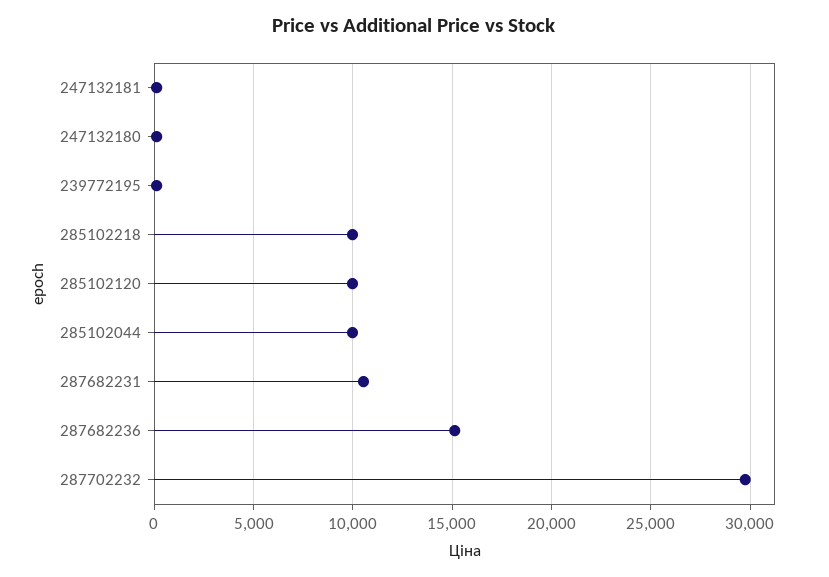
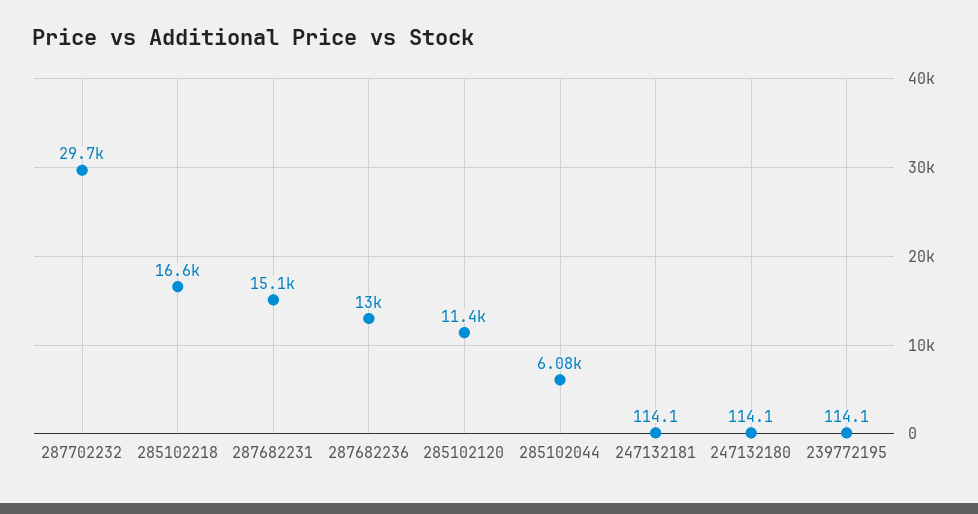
  {
    "247132181": 114.1,
    "247132180": 114.1,
    "239772195": 114.1,
-   "285102218": 10000,
+   "285102218": 16600,
-   "285102120": 10000,
+   "285102120": 11400,
-   "285102044": 10000,
+   "285102044": 6080,
-   "287682231": 10500,
+   "287682231": 15100,
-   "287682236": 15000,
+   "287682236": 13000,
    "287702232": 29700
  }

